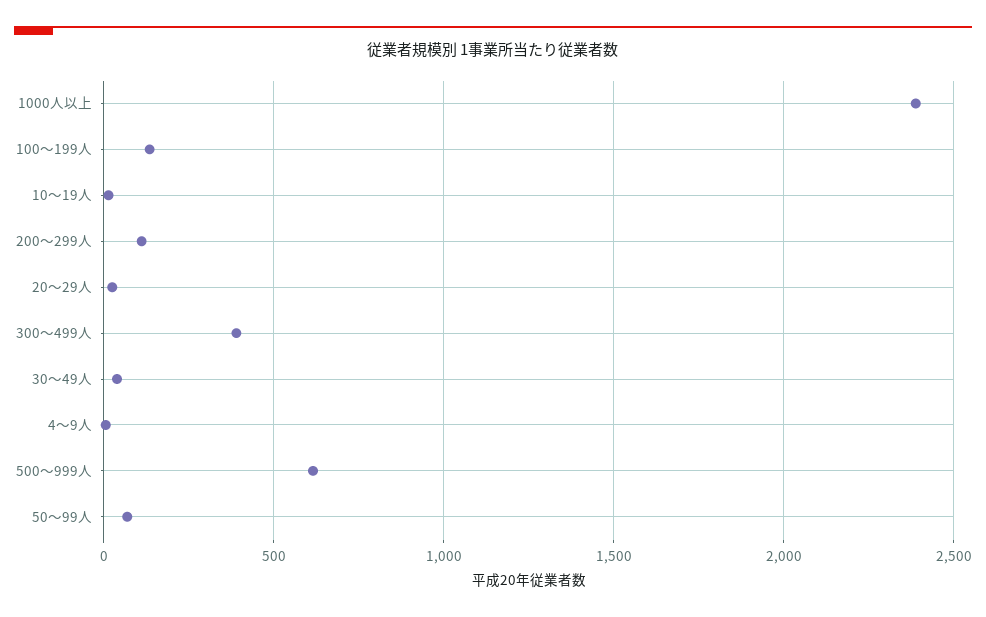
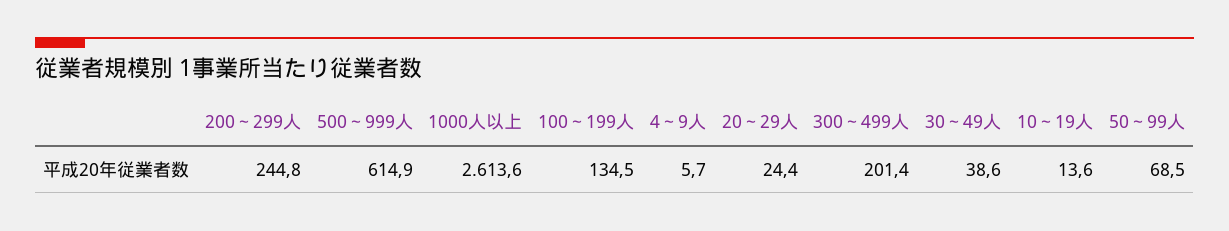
  {
-   "1000人以上": 2400,
+   "1000人以上": 2613.6,
    "100～199人": 134.5,
    "10～19人": 13.6,
-   "200～299人": 100,
+   "200～299人": 244.8,
    "20～29人": 24.4,
-   "300～499人": 400,
+   "300～499人": 201.4,
    "30～49人": 38.6,
    "4～9人": 5.7,
    "500～999人": 614.9,
    "50～99人": 68.5
  }

